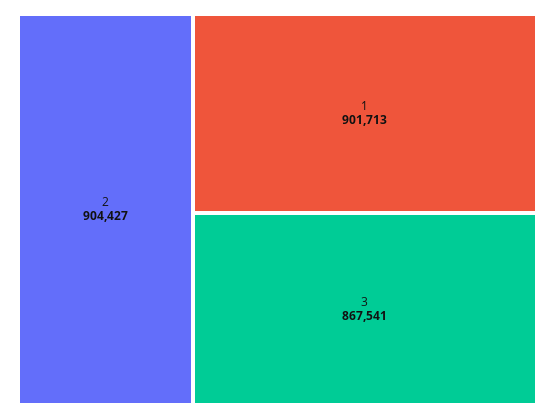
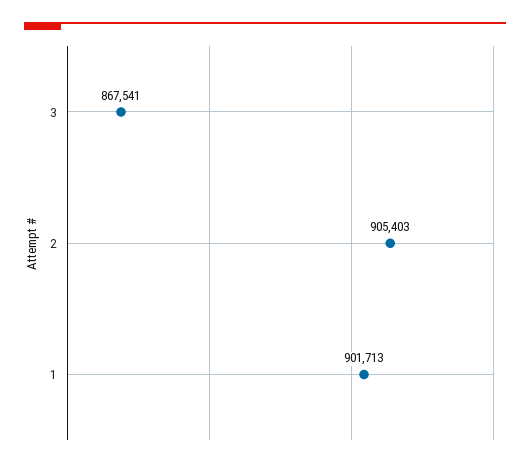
  {
-   "2": 904427,
+   "2": 905403,
    "1": 901713,
    "3": 867541
  }

